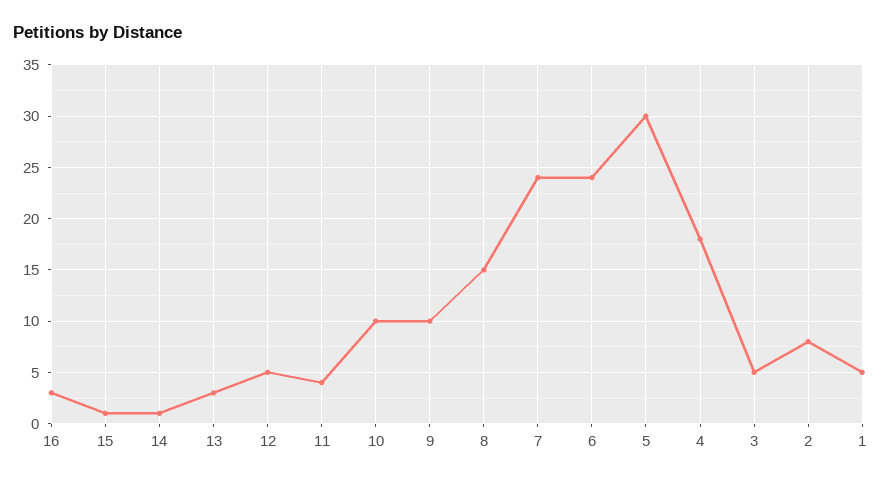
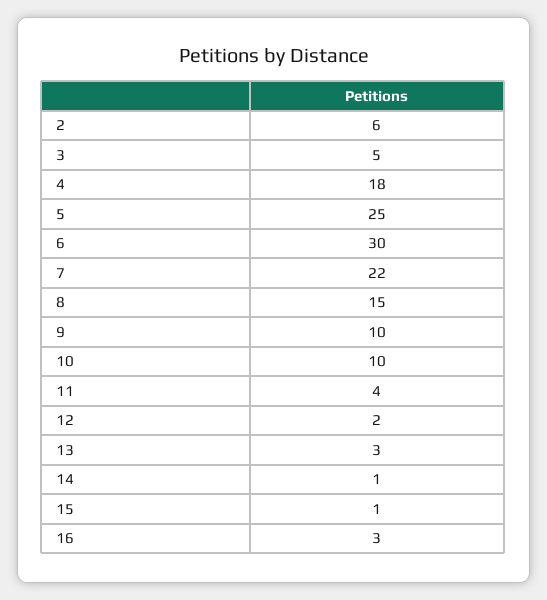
  {
    "16": 3,
    "15": 1,
    "14": 1,
    "13": 3,
-   "12": 5,
+   "12": 2,
    "11": 4,
    "10": 10,
    "9": 10,
    "8": 15,
-   "7": 24,
+   "7": 22,
-   "6": 24,
+   "6": 30,
-   "5": 30,
+   "5": 25,
    "4": 18,
    "3": 5,
-   "2": 8,
+   "2": 6
-   "1": 5
  }

